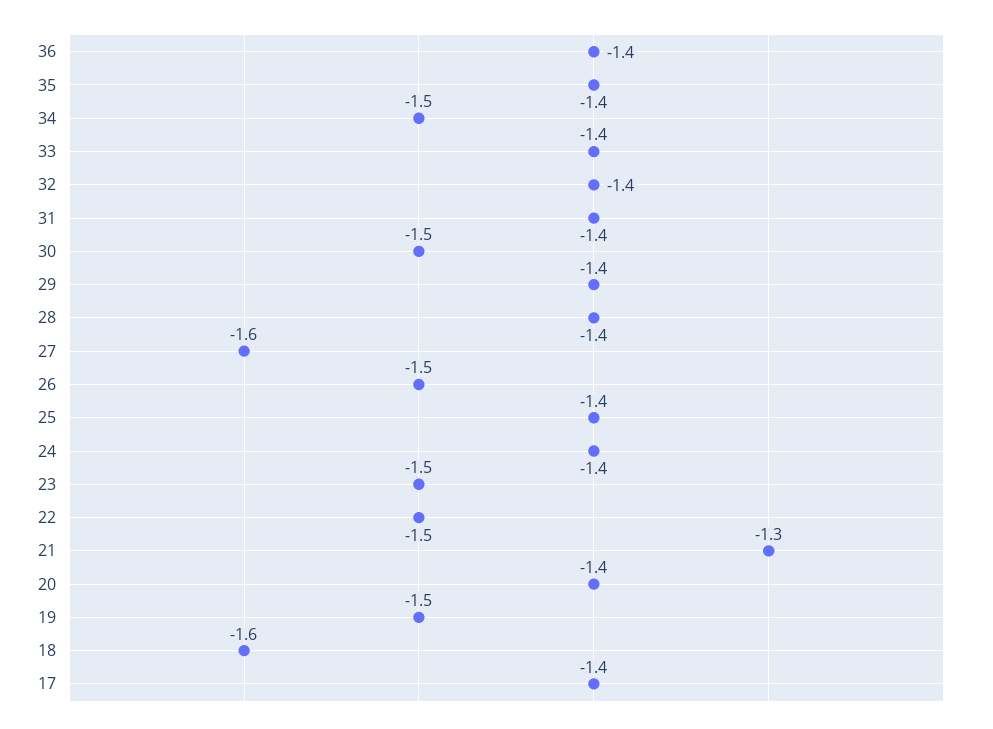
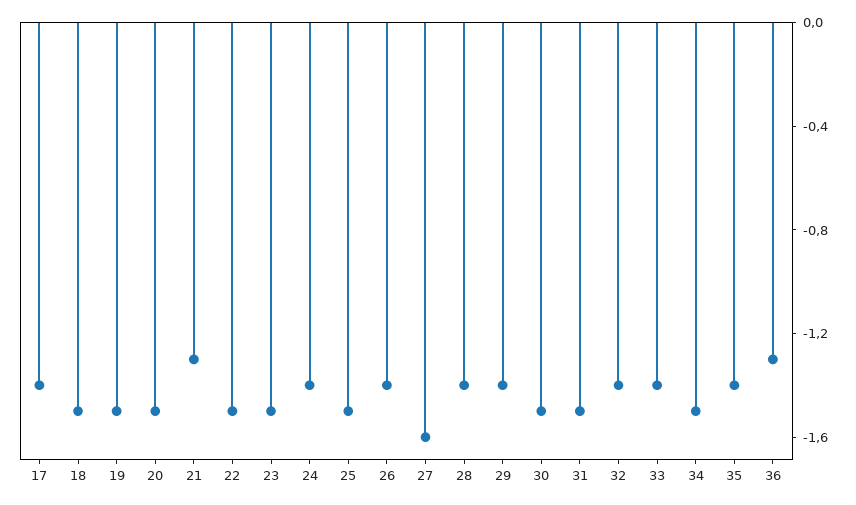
  {
-   "36": -1.4,
+   "36": -1.3,
    "35": -1.4,
    "34": -1.5,
    "33": -1.4,
    "32": -1.4,
-   "31": -1.4,
+   "31": -1.5,
    "30": -1.5,
    "29": -1.4,
    "28": -1.4,
    "27": -1.6,
-   "26": -1.5,
+   "26": -1.4,
-   "25": -1.4,
+   "25": -1.5,
    "24": -1.4,
    "23": -1.5,
    "22": -1.5,
    "21": -1.3,
-   "20": -1.4,
+   "20": -1.5,
    "19": -1.5,
-   "18": -1.6,
+   "18": -1.5,
    "17": -1.4
  }

